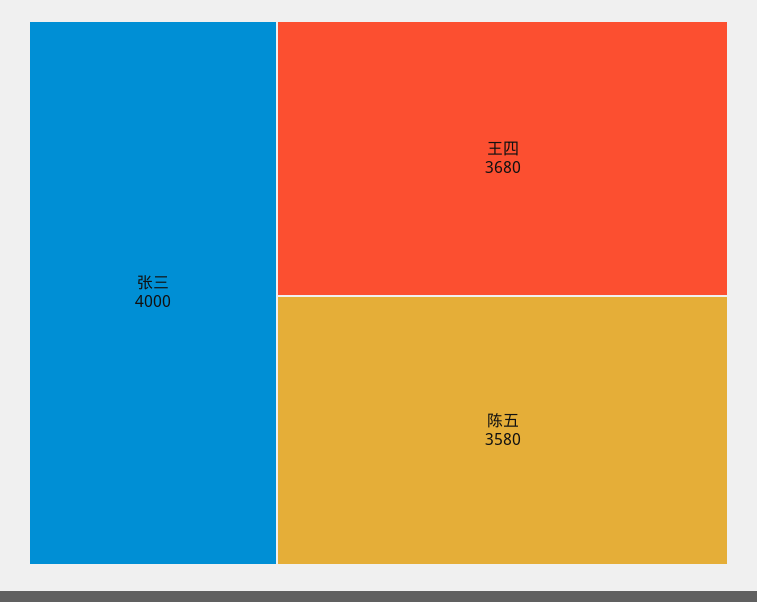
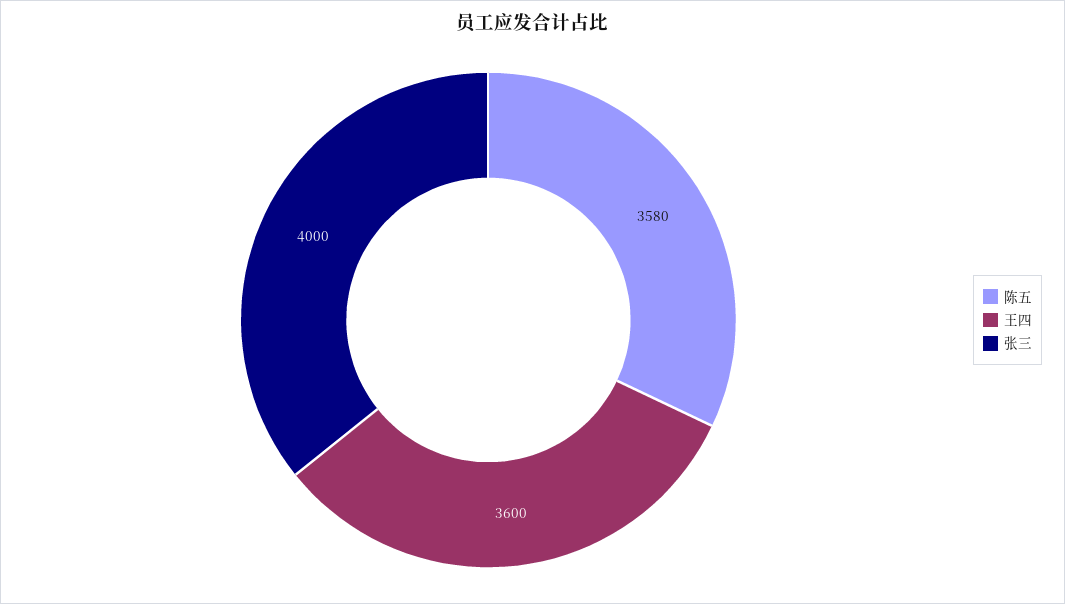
  {
    "张三": 4000,
-   "王四": 3680,
+   "王四": 3600,
    "陈五": 3580
  }

